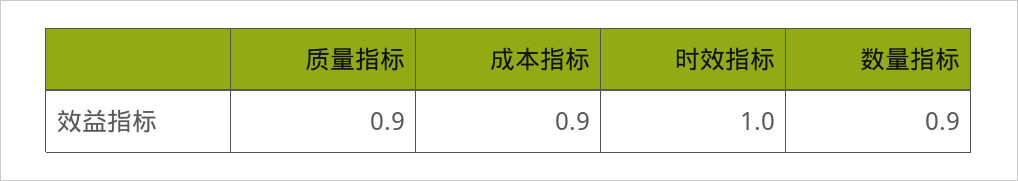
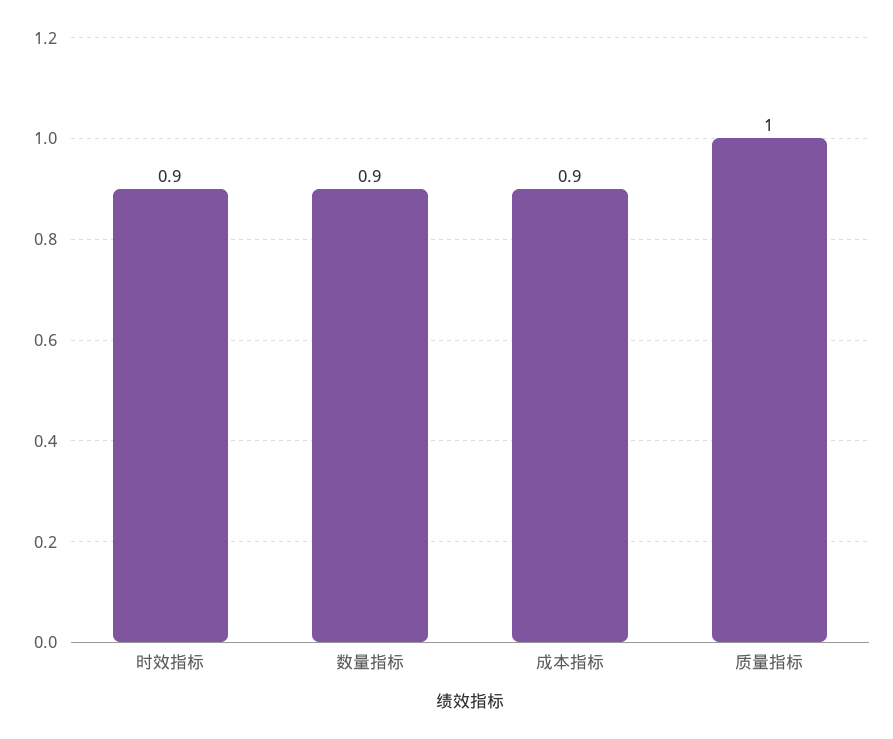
  {
-   "质量指标": 0.9,
+   "质量指标": 1,
    "成本指标": 0.9,
-   "时效指标": 1,
+   "时效指标": 0.9,
    "数量指标": 0.9
  }

